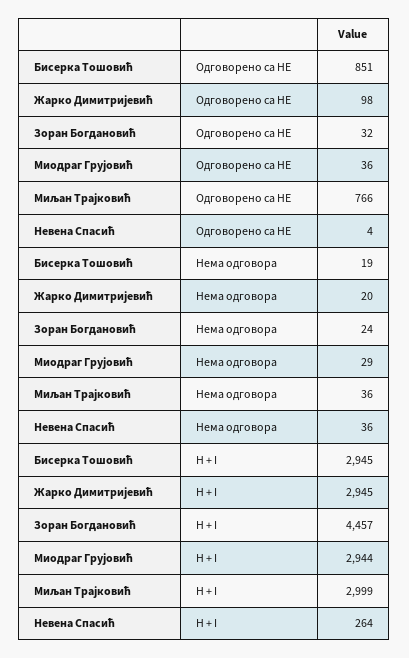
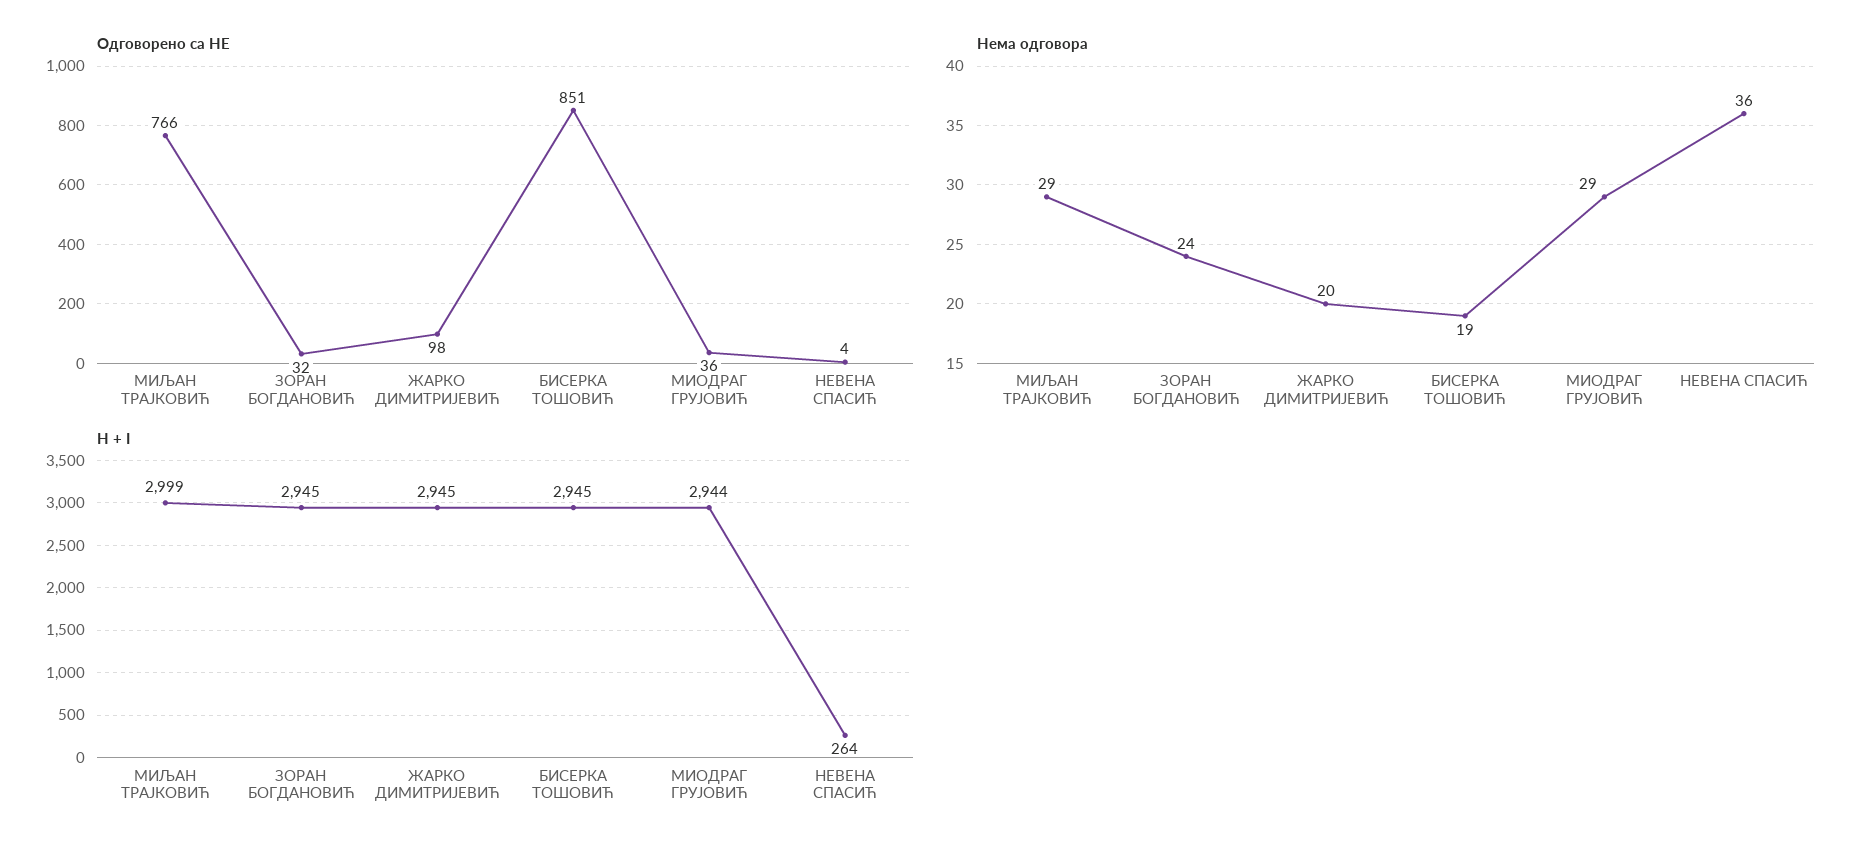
  {
    "Одговорено са НЕ": {
      "Бисерка Тошовић": 851,
      "Жарко Димитријевић": 98,
      "Зоран Богдановић": 32,
      "Миодраг Грујовић": 36,
      "Миљан Трајковић": 766,
      "Невена Спасић": 4
    },
    "Нема одговора": {
      "Бисерка Тошовић": 19,
      "Жарко Димитријевић": 20,
      "Зоран Богдановић": 24,
      "Миодраг Грујовић": 29,
-     "Миљан Трајковић": 36,
+     "Миљан Трајковић": 29,
      "Невена Спасић": 36
    },
    "H + I": {
      "Бисерка Тошовић": 2945,
      "Жарко Димитријевић": 2945,
-     "Зоран Богдановић": 4457,
+     "Зоран Богдановић": 2945,
      "Миодраг Грујовић": 2944,
      "Миљан Трајковић": 2999,
      "Невена Спасић": 264
    }
  }

